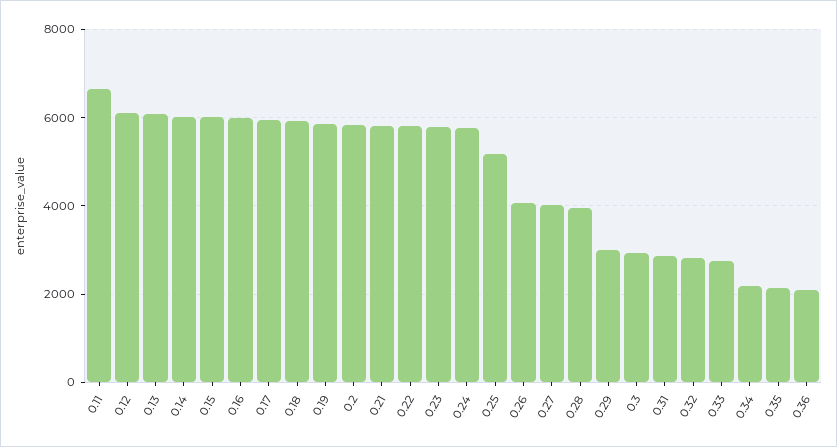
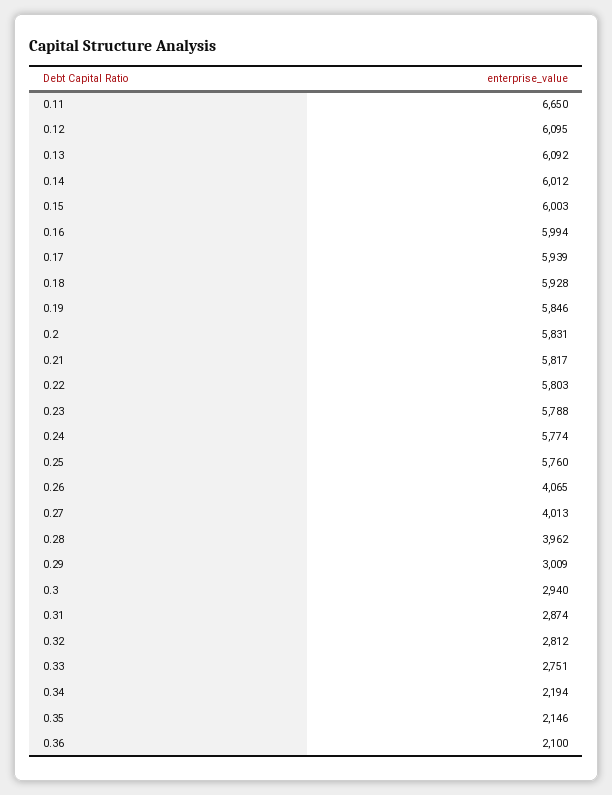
  {
    "0.11": 6650,
    "0.12": 6095,
    "0.13": 6092,
    "0.14": 6012,
    "0.15": 6003,
    "0.16": 5994,
    "0.17": 5939,
    "0.18": 5928,
    "0.19": 5846,
    "0.2": 5831,
    "0.21": 5817,
    "0.22": 5803,
    "0.23": 5788,
    "0.24": 5774,
-   "0.25": 5200,
+   "0.25": 5760,
    "0.26": 4065,
    "0.27": 4013,
    "0.28": 3962,
    "0.29": 3009,
    "0.3": 2940,
    "0.31": 2874,
    "0.32": 2812,
    "0.33": 2751,
    "0.34": 2194,
    "0.35": 2146,
    "0.36": 2100
  }

